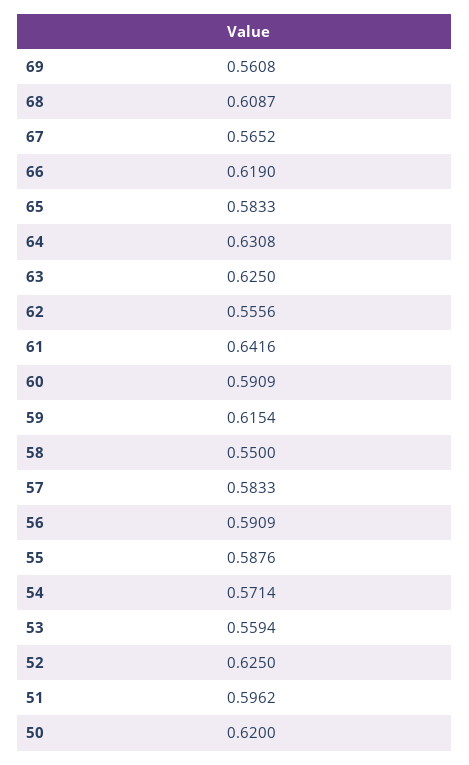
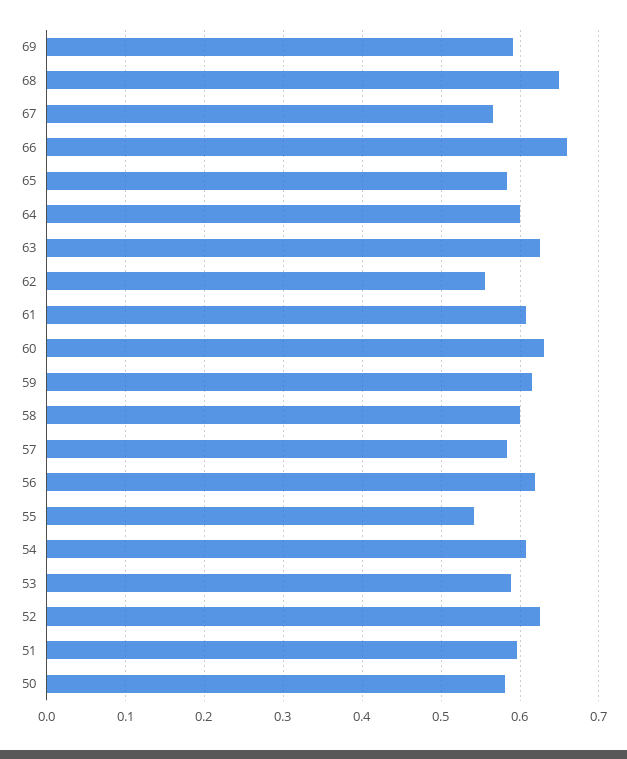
  {
-   "69": 0.5608,
+   "69": 0.59,
-   "68": 0.6087,
+   "68": 0.65,
    "67": 0.5652,
-   "66": 0.619,
+   "66": 0.66,
    "65": 0.5833,
-   "64": 0.6308,
+   "64": 0.6,
    "63": 0.625,
    "62": 0.5556,
-   "61": 0.6416,
+   "61": 0.61,
-   "60": 0.5909,
+   "60": 0.63,
    "59": 0.6154,
-   "58": 0.55,
+   "58": 0.6,
    "57": 0.5833,
-   "56": 0.5909,
+   "56": 0.62,
-   "55": 0.5876,
+   "55": 0.54,
-   "54": 0.5714,
+   "54": 0.61,
-   "53": 0.5594,
+   "53": 0.59,
    "52": 0.625,
    "51": 0.5962,
-   "50": 0.62
+   "50": 0.58
  }

